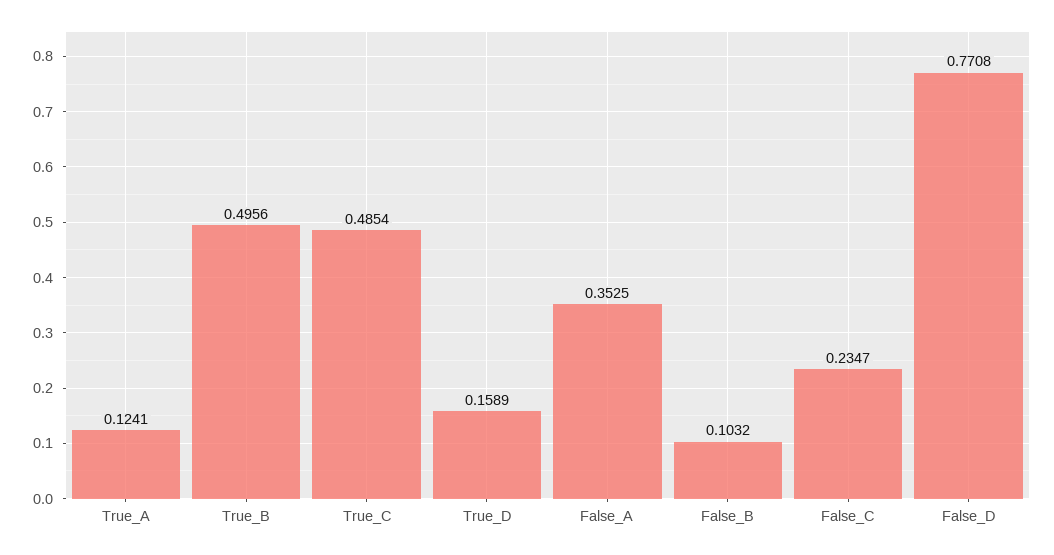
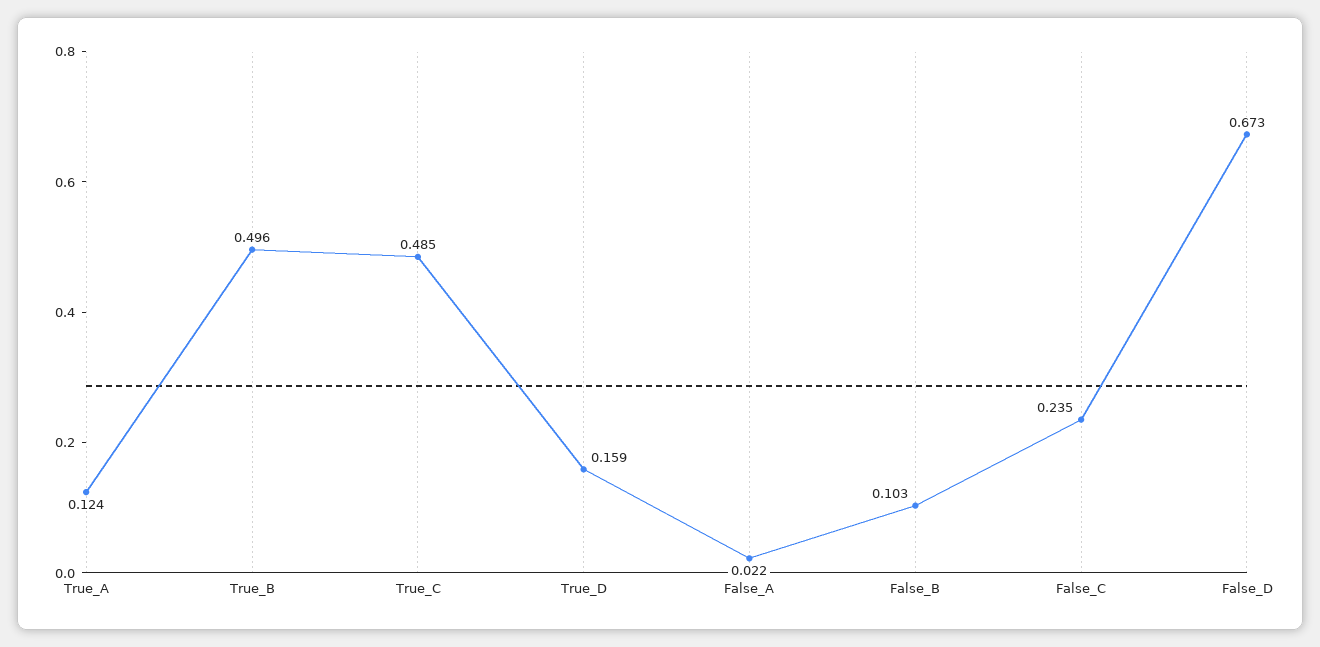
  {
    "True_A": 0.1241,
    "True_B": 0.4956,
    "True_C": 0.4854,
    "True_D": 0.1589,
-   "False_A": 0.3525,
+   "False_A": 0.022,
    "False_B": 0.1032,
    "False_C": 0.2347,
-   "False_D": 0.7708
+   "False_D": 0.673
  }

